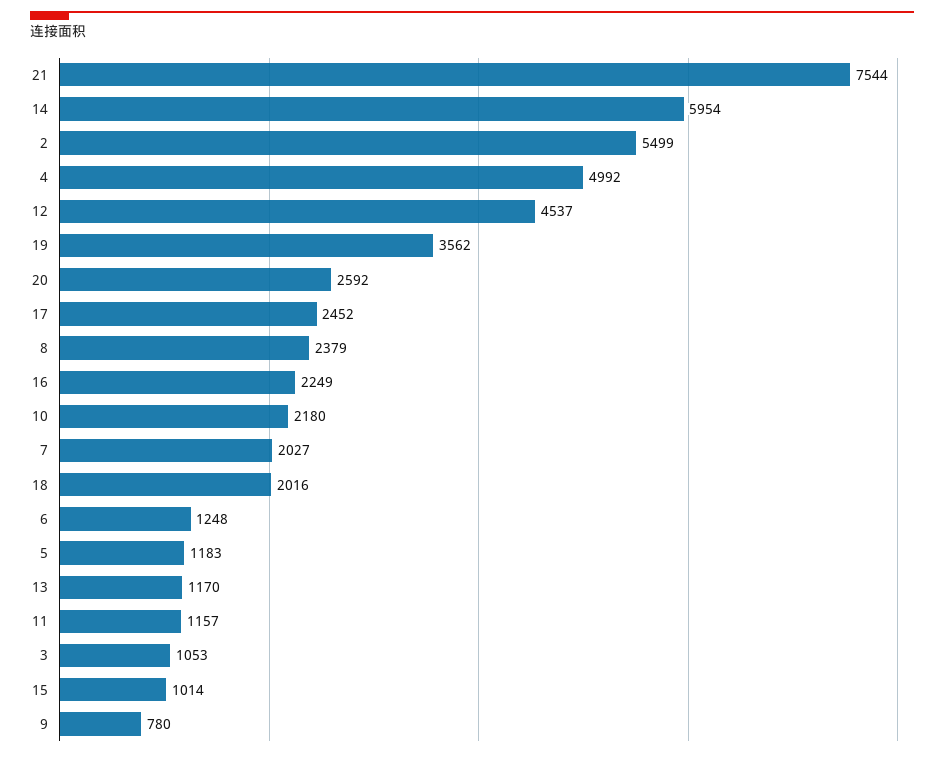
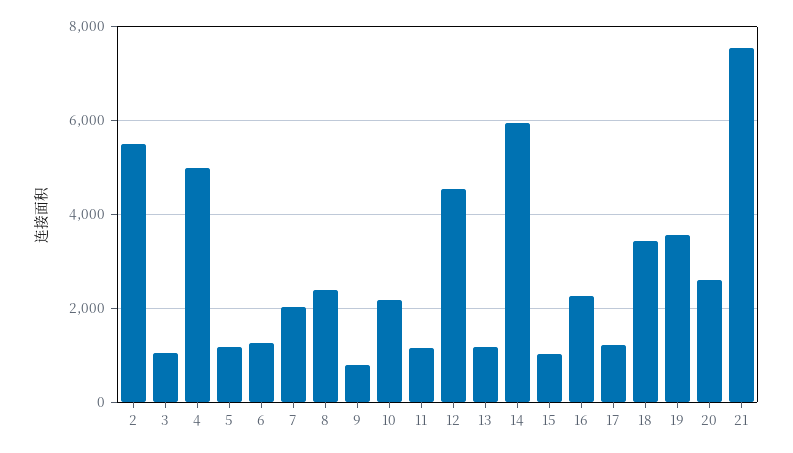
  {
    "21": 7544,
    "14": 5954,
    "2": 5499,
    "4": 4992,
    "12": 4537,
    "19": 3562,
    "20": 2592,
-   "17": 2452,
+   "17": 1200,
    "8": 2379,
    "16": 2249,
    "10": 2180,
    "7": 2027,
-   "18": 2016,
+   "18": 3400,
    "6": 1248,
    "5": 1183,
    "13": 1170,
    "11": 1157,
    "3": 1053,
    "15": 1014,
    "9": 780
  }

